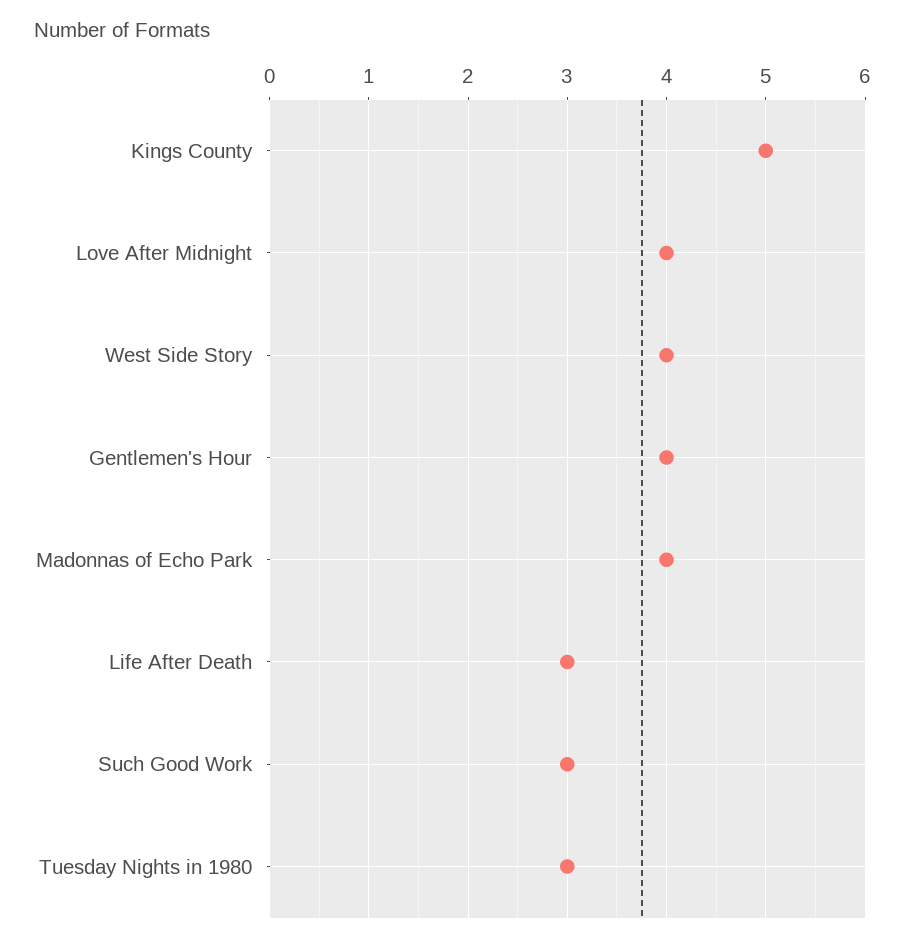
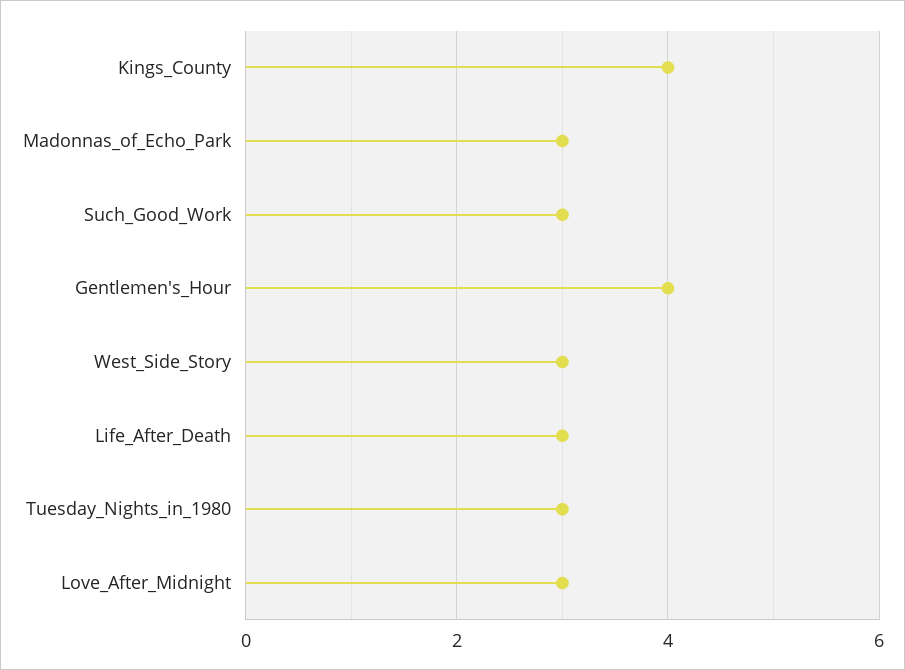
  {
-   "Kings County": 5,
+   "Kings County": 4,
-   "Love After Midnight": 4,
+   "Love After Midnight": 3,
-   "West Side Story": 4,
+   "West Side Story": 3,
    "Gentlemen's Hour": 4,
-   "Madonnas of Echo Park": 4,
+   "Madonnas of Echo Park": 3,
    "Life After Death": 3,
    "Such Good Work": 3,
    "Tuesday Nights in 1980": 3
  }

